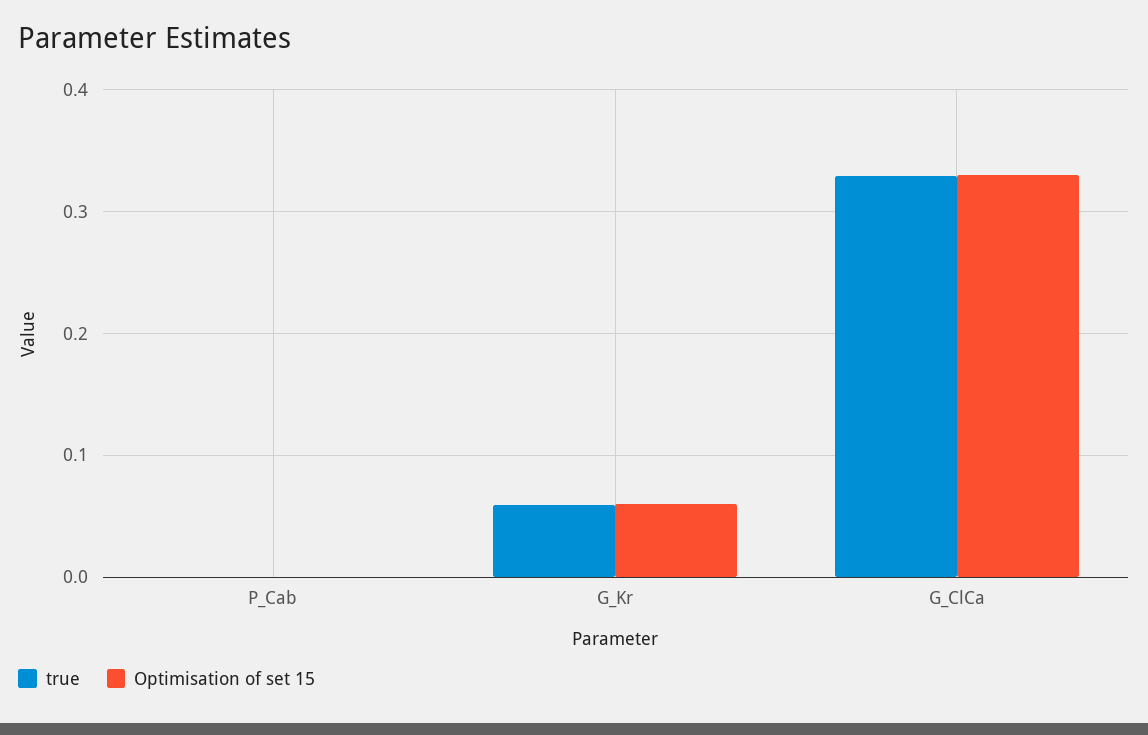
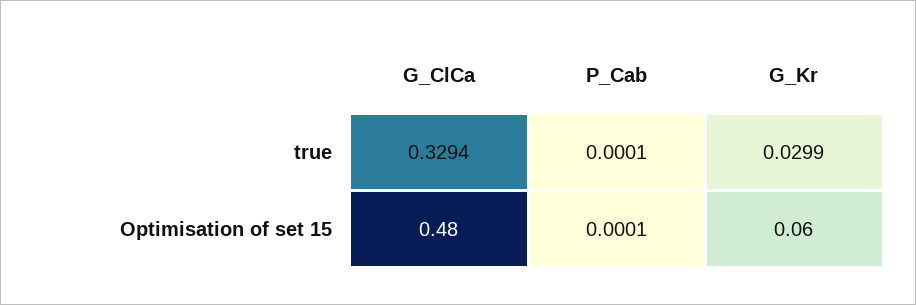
  {
    "true": {
      "P_Cab": 0.0001,
-     "G_Kr": 0.06,
+     "G_Kr": 0.0299,
      "G_ClCa": 0.3294
    },
    "Optimisation of set 15": {
      "P_Cab": 0.0001,
      "G_Kr": 0.06,
-     "G_ClCa": 0.33
+     "G_ClCa": 0.48
    }
  }

